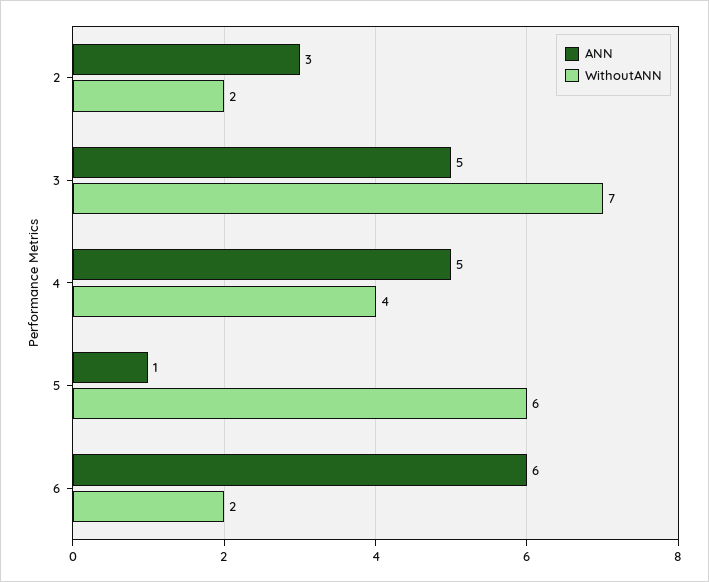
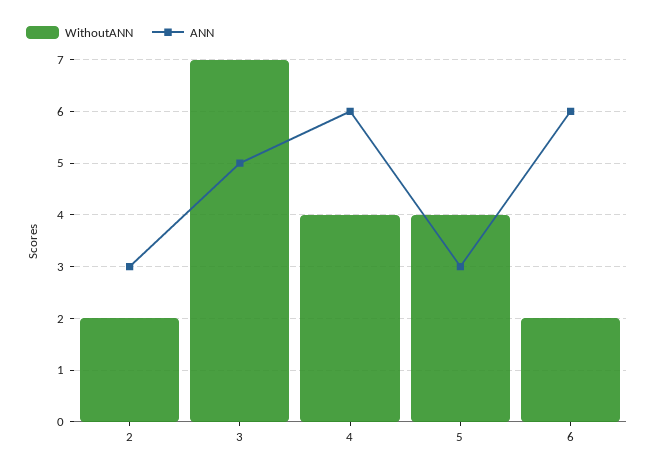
  {
    "ANN": {
      "2": 3,
      "3": 5,
-     "4": 5,
+     "4": 6,
-     "5": 1,
+     "5": 3,
      "6": 6
    },
    "WithoutANN": {
      "2": 2,
      "3": 7,
      "4": 4,
-     "5": 6,
+     "5": 4,
      "6": 2
    }
  }

